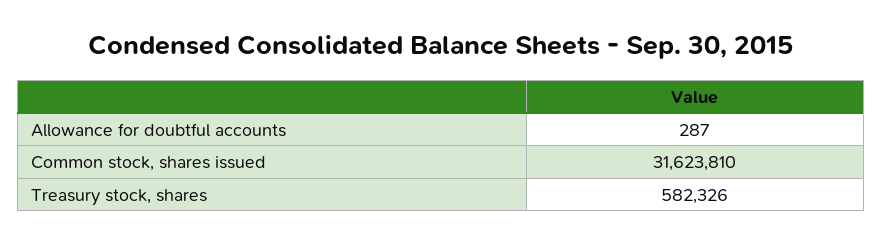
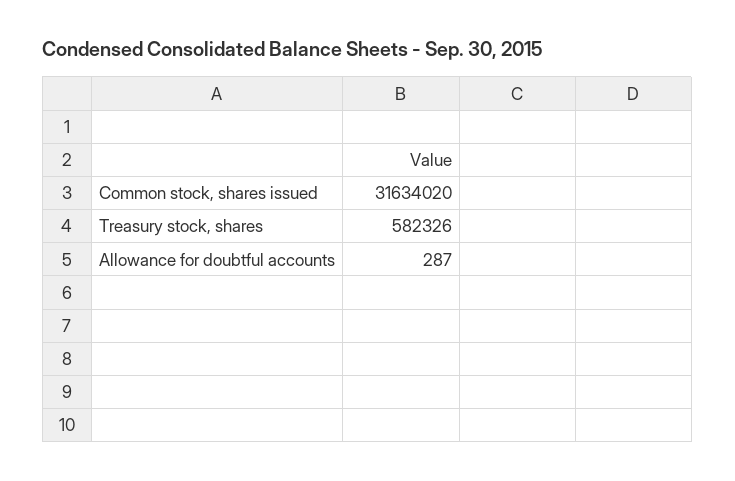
  {
    "Allowance for doubtful accounts": 287,
-   "Common stock, shares issued": 31623810,
+   "Common stock, shares issued": 31634020,
    "Treasury stock, shares": 582326
  }

